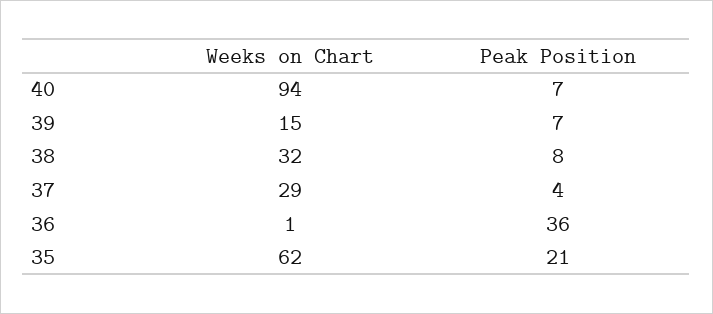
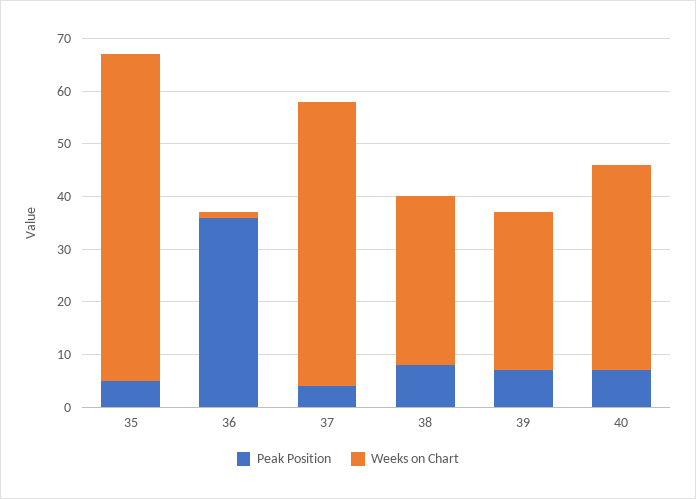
  {
    "Weeks on Chart": {
-     "40": 94,
+     "40": 40,
-     "39": 15,
+     "39": 30,
      "38": 32,
-     "37": 29,
+     "37": 55,
      "36": 1,
      "35": 62
    },
    "Peak Position": {
      "40": 7,
      "39": 7,
      "38": 8,
      "37": 4,
      "36": 36,
-     "35": 21
+     "35": 5
    }
  }

